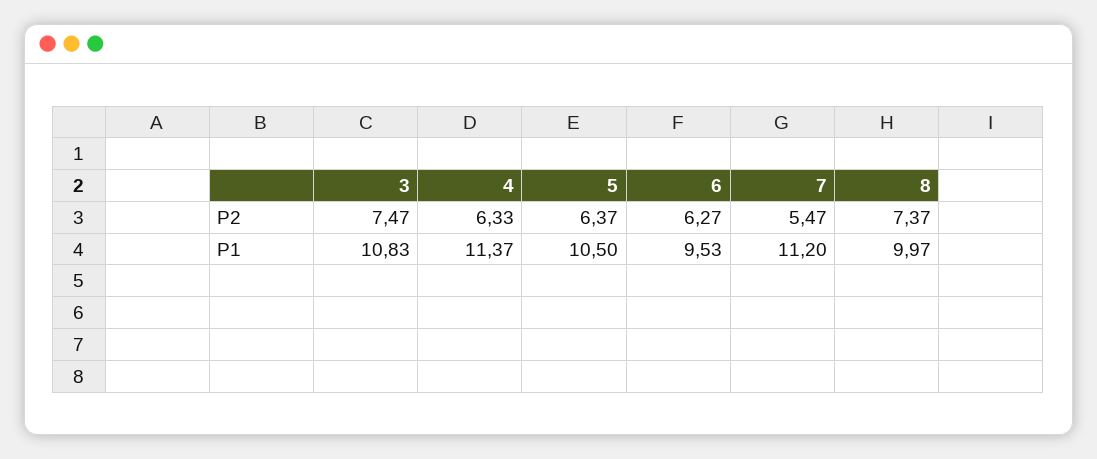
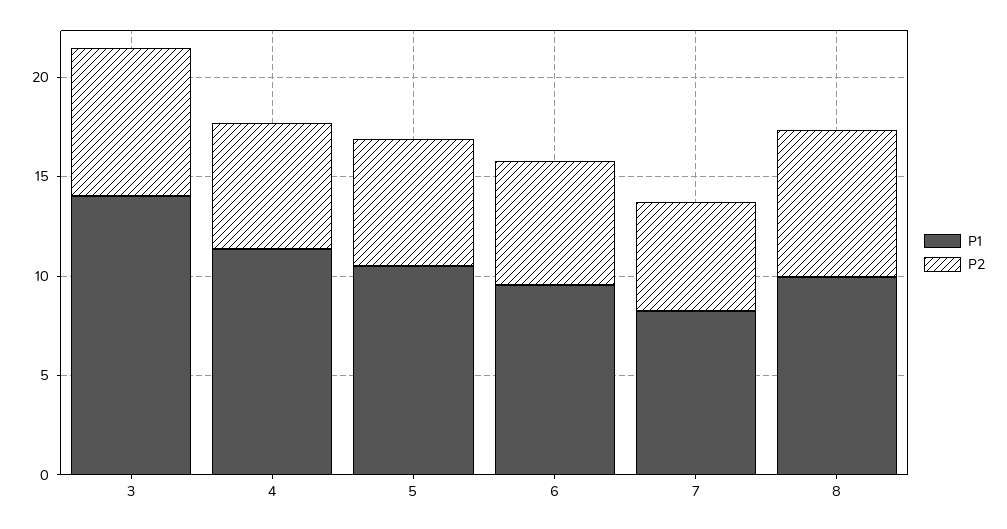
  {
    "P2": {
      "3": 7.47,
      "4": 6.33,
      "5": 6.37,
      "6": 6.27,
      "7": 5.47,
      "8": 7.37
    },
    "P1": {
-     "3": 10.83,
+     "3": 14,
      "4": 11.37,
      "5": 10.5,
      "6": 9.53,
-     "7": 11.2,
+     "7": 8,
      "8": 9.97
    }
  }

